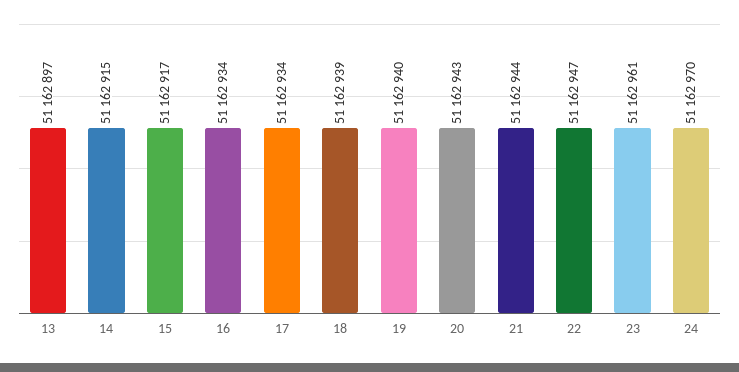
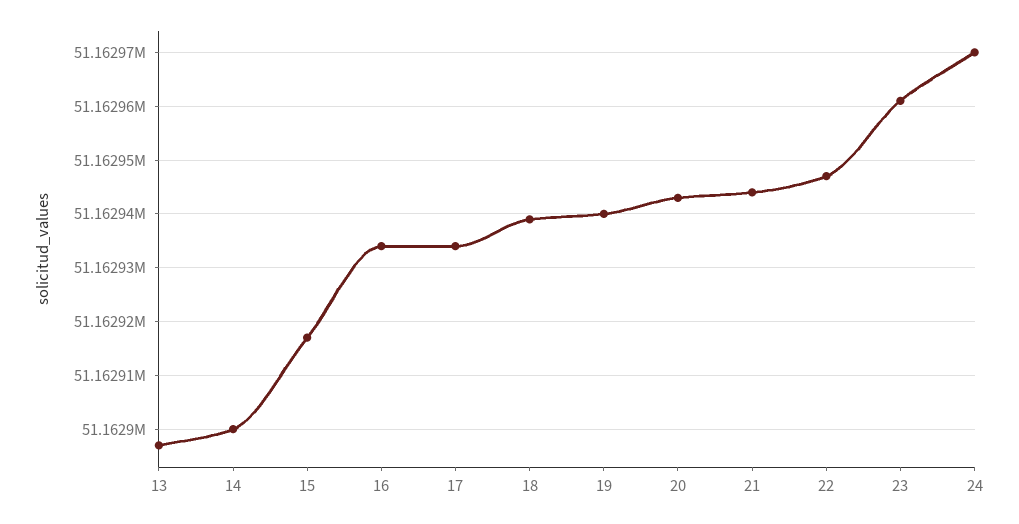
  {
    "13": 51162897,
-   "14": 51162915,
+   "14": 51162900,
    "15": 51162917,
    "16": 51162934,
    "17": 51162934,
    "18": 51162939,
    "19": 51162940,
    "20": 51162943,
    "21": 51162944,
    "22": 51162947,
    "23": 51162961,
    "24": 51162970
  }

